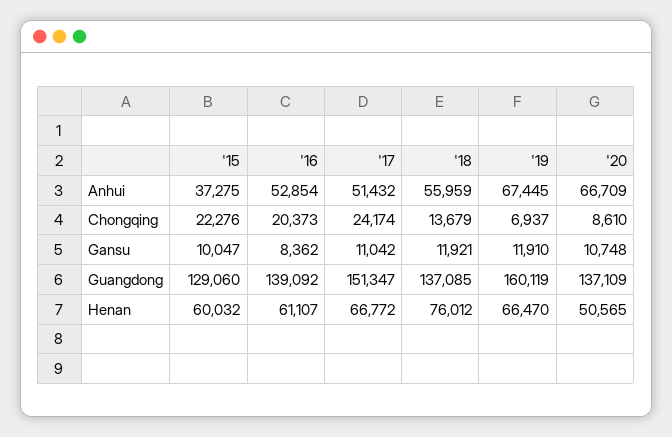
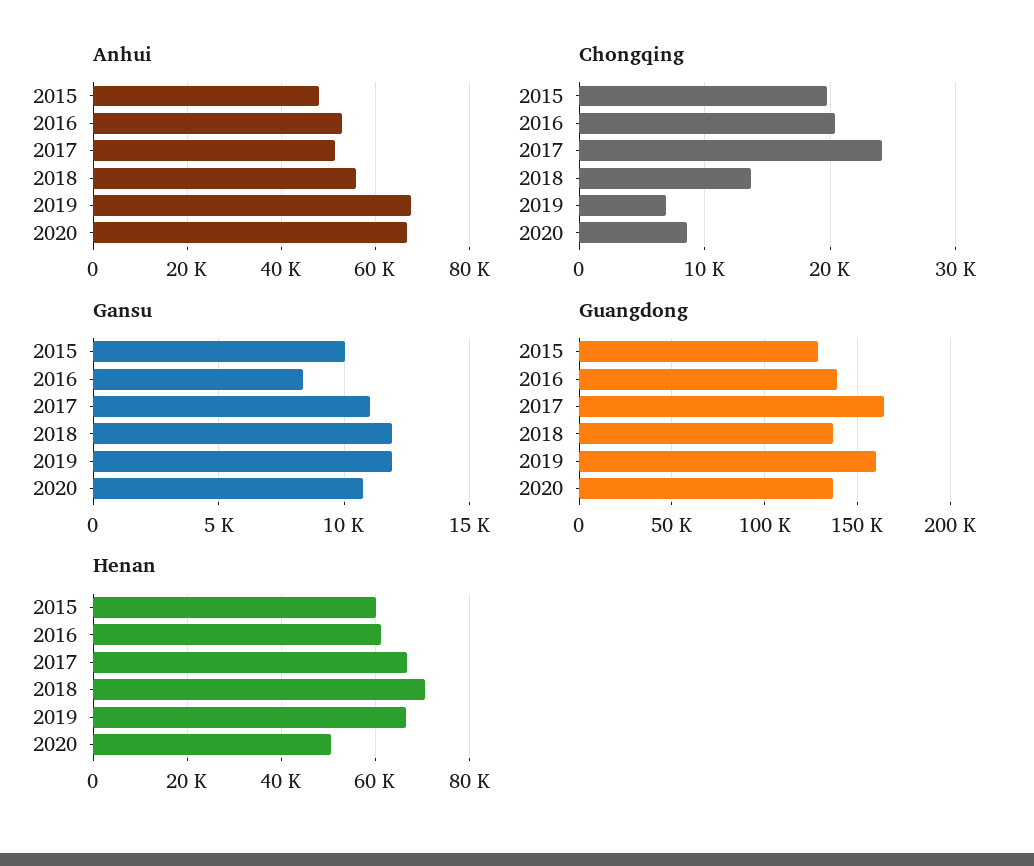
  {
    "Anhui": {
-     "'15": 37275,
+     "'15": 48000,
      "'16": 52854,
      "'17": 51432,
      "'18": 55959,
      "'19": 67445,
      "'20": 66709
    },
    "Chongqing": {
-     "'15": 22276,
+     "'15": 20000,
      "'16": 20373,
      "'17": 24174,
      "'18": 13679,
      "'19": 6937,
      "'20": 8610
    },
    "Gansu": {
      "'15": 10047,
      "'16": 8362,
      "'17": 11042,
      "'18": 11921,
      "'19": 11910,
      "'20": 10748
    },
    "Guangdong": {
      "'15": 129060,
      "'16": 139092,
-     "'17": 151347,
+     "'17": 165000,
      "'18": 137085,
      "'19": 160119,
      "'20": 137109
    },
    "Henan": {
      "'15": 60032,
      "'16": 61107,
      "'17": 66772,
-     "'18": 76012,
+     "'18": 70000,
      "'19": 66470,
      "'20": 50565
    }
  }

